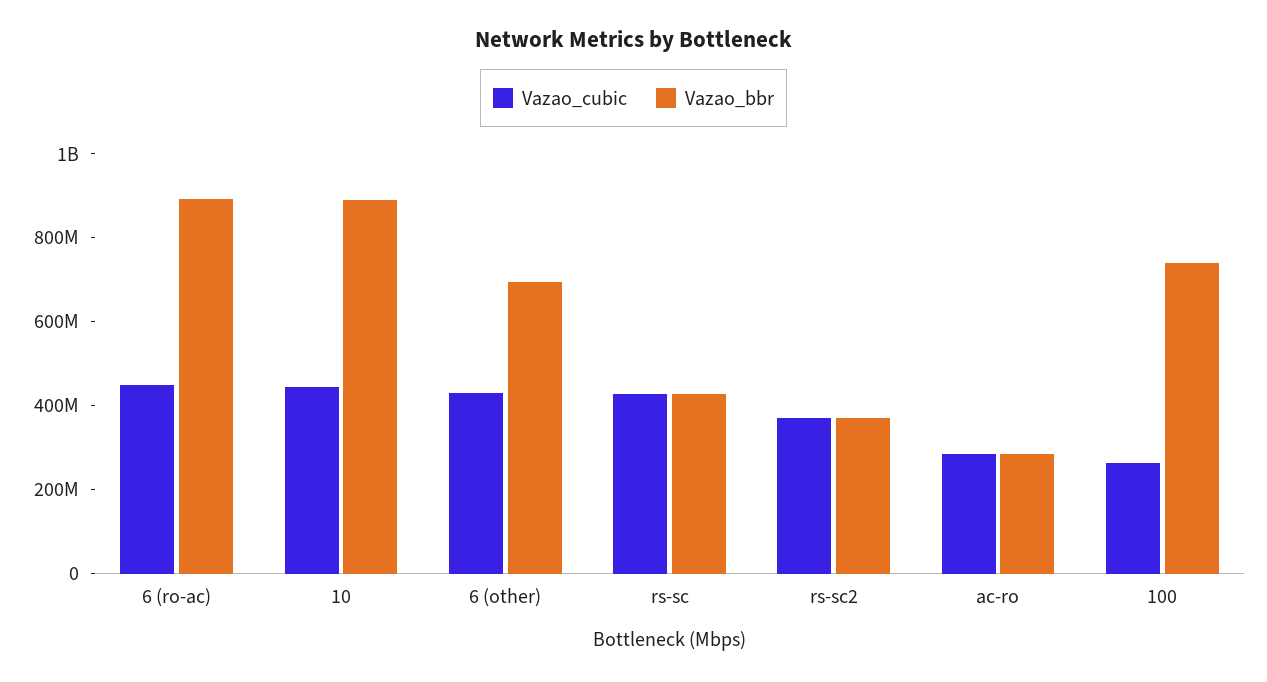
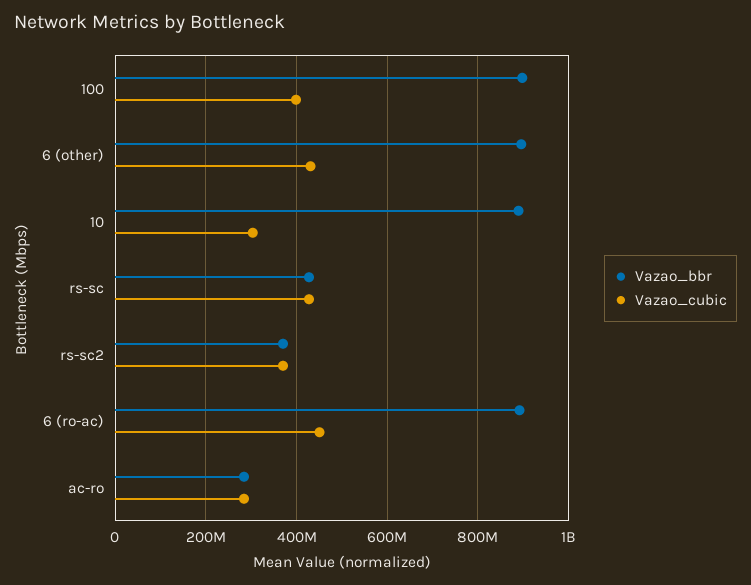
  {
    "Vazao_cubic": {
      "6 (ro-ac)": 460000000,
-     "10": 450000000,
+     "10": 300000000,
      "6 (other)": 440000000,
      "rs-sc": 420000000,
      "rs-sc2": 360000000,
      "ac-ro": 280000000,
-     "100": 250000000
+     "100": 400000000
    },
    "Vazao_bbr": {
      "6 (ro-ac)": 900000000,
      "10": 880000000,
-     "6 (other)": 700000000,
+     "6 (other)": 900000000,
      "rs-sc": 420000000,
      "rs-sc2": 360000000,
      "ac-ro": 280000000,
-     "100": 750000000
+     "100": 900000000
    }
  }

